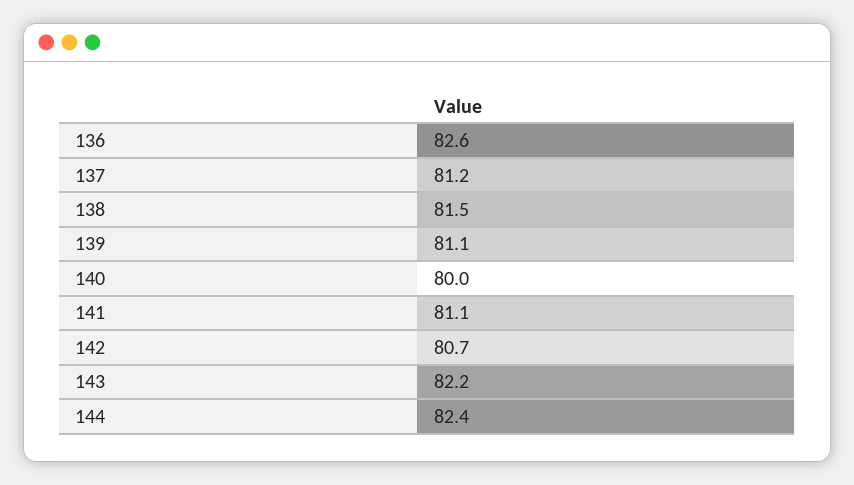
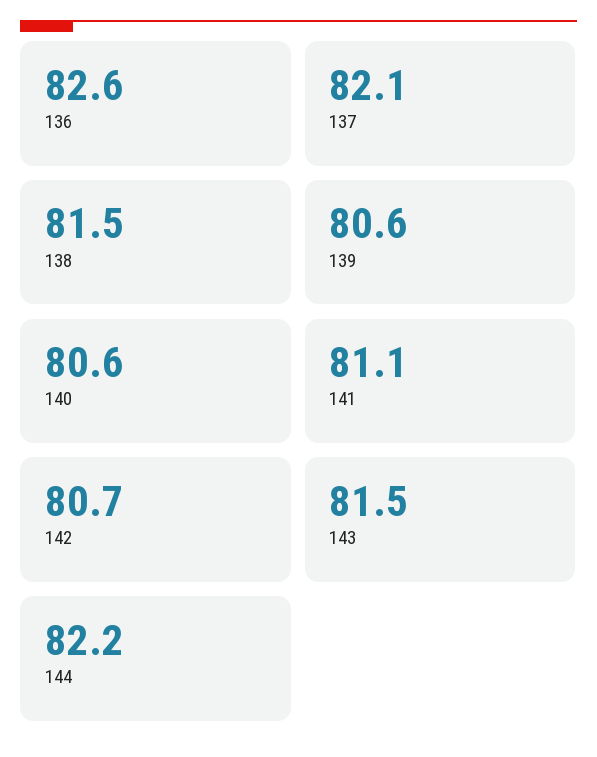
  {
    "136": 82.6,
-   "137": 81.2,
+   "137": 82.1,
    "138": 81.5,
-   "139": 81.1,
+   "139": 80.6,
-   "140": 80,
+   "140": 80.6,
    "141": 81.1,
    "142": 80.7,
-   "143": 82.2,
+   "143": 81.5,
-   "144": 82.4
+   "144": 82.2
  }

